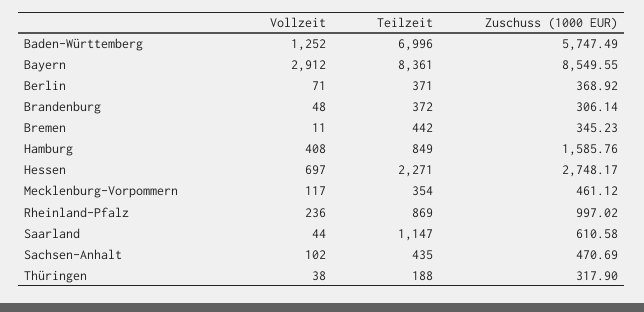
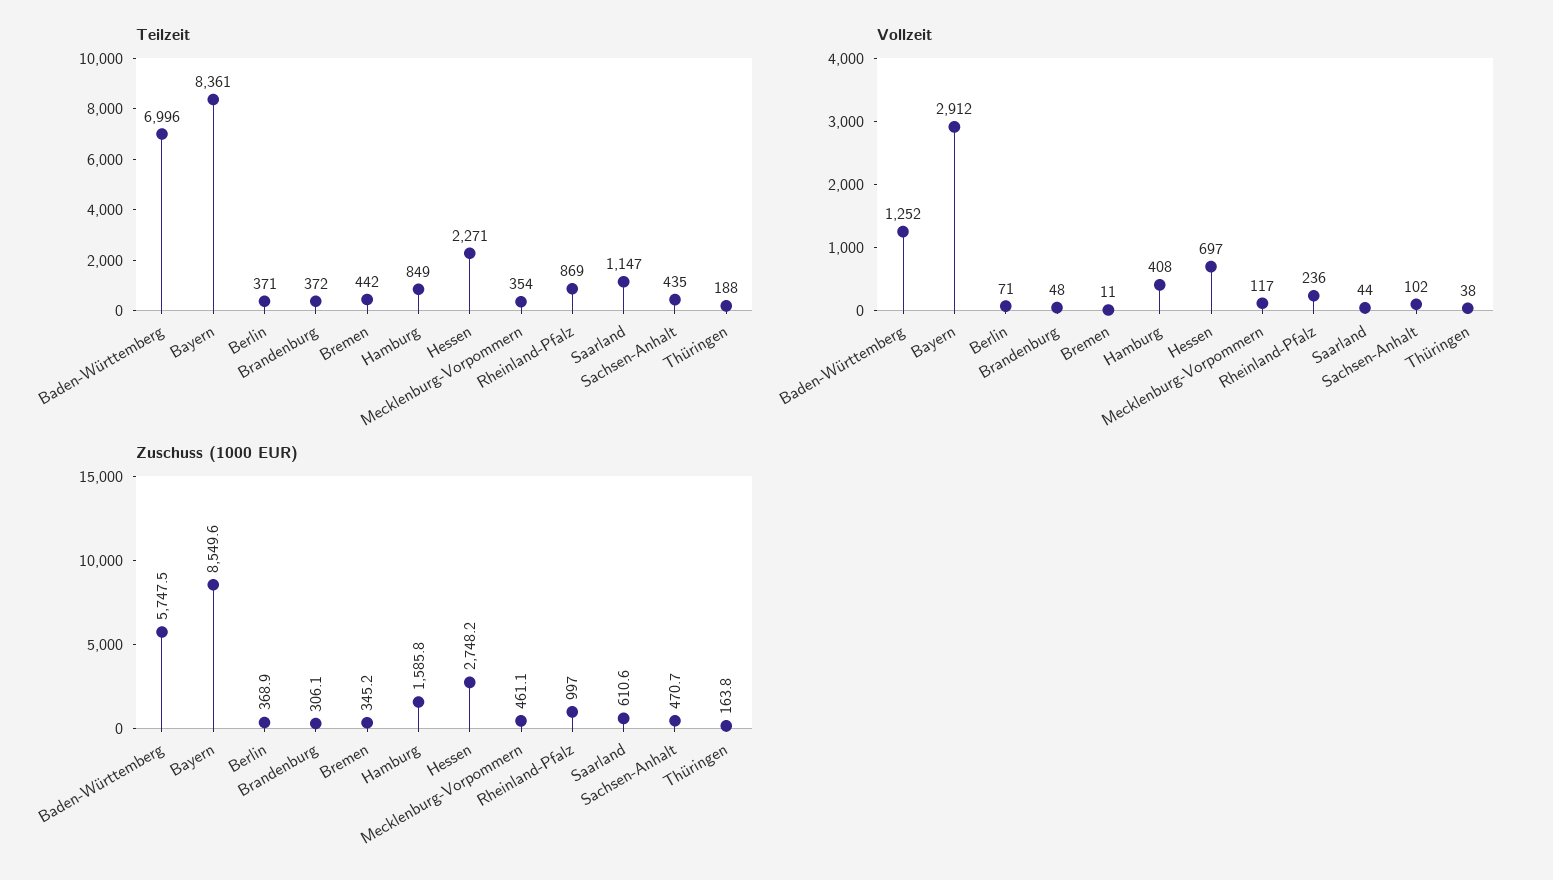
  {
    "Vollzeit": {
      "Baden-Württemberg": 1252,
      "Bayern": 2912,
      "Berlin": 71,
      "Brandenburg": 48,
      "Bremen": 11,
      "Hamburg": 408,
      "Hessen": 697,
      "Mecklenburg-Vorpommern": 117,
      "Rheinland-Pfalz": 236,
      "Saarland": 44,
      "Sachsen-Anhalt": 102,
      "Thüringen": 38
    },
    "Teilzeit": {
      "Baden-Württemberg": 6996,
      "Bayern": 8361,
      "Berlin": 371,
      "Brandenburg": 372,
      "Bremen": 442,
      "Hamburg": 849,
      "Hessen": 2271,
      "Mecklenburg-Vorpommern": 354,
      "Rheinland-Pfalz": 869,
      "Saarland": 1147,
      "Sachsen-Anhalt": 435,
      "Thüringen": 188
    },
    "Zuschuss (1000 EUR)": {
      "Baden-Württemberg": 5747.49,
      "Bayern": 8549.55,
      "Berlin": 368.92,
      "Brandenburg": 306.14,
      "Bremen": 345.23,
      "Hamburg": 1585.76,
      "Hessen": 2748.17,
      "Mecklenburg-Vorpommern": 461.12,
      "Rheinland-Pfalz": 997.02,
      "Saarland": 610.58,
      "Sachsen-Anhalt": 470.69,
-     "Thüringen": 317.9
+     "Thüringen": 163.8
    }
  }

